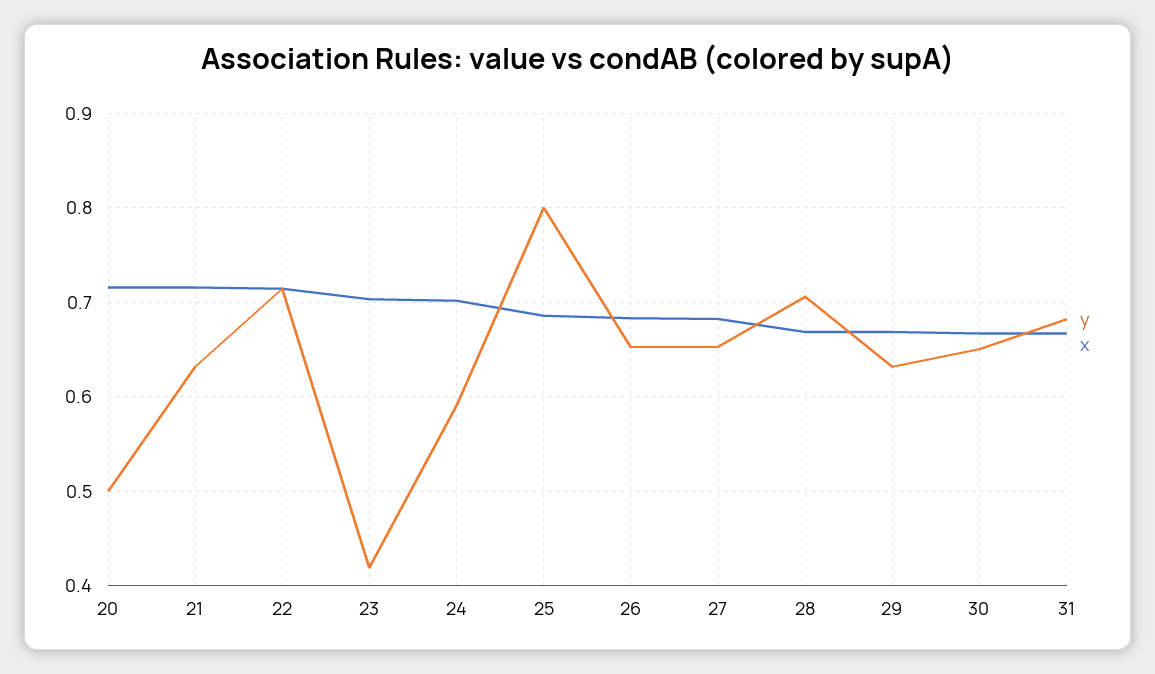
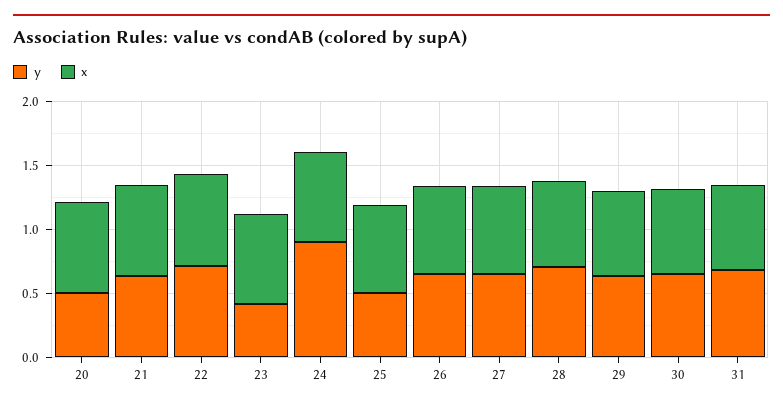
  {
    "y": {
      "20": 0.5,
      "21": 0.63,
      "22": 0.71,
      "23": 0.42,
-     "24": 0.59,
+     "24": 0.9,
-     "25": 0.8,
+     "25": 0.5,
      "26": 0.65,
      "27": 0.65,
      "28": 0.71,
      "29": 0.63,
      "30": 0.65,
      "31": 0.68
    },
    "x": {
      "20": 0.72,
      "21": 0.72,
      "22": 0.71,
      "23": 0.7,
      "24": 0.7,
      "25": 0.69,
      "26": 0.68,
      "27": 0.68,
      "28": 0.67,
      "29": 0.67,
      "30": 0.67,
      "31": 0.67
    }
  }

